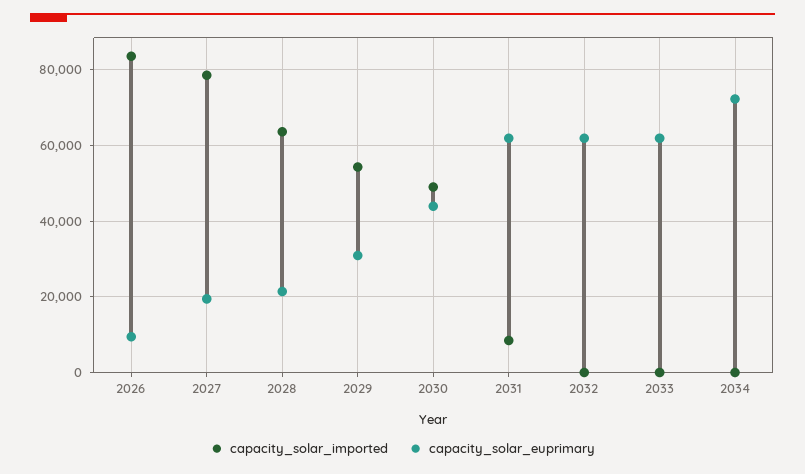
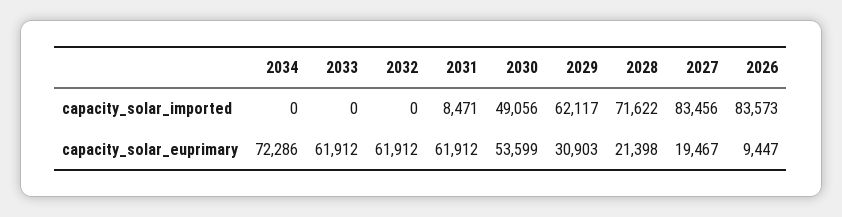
  {
    "capacity_solar_imported": {
      "2026": 83573,
-     "2027": 78000,
+     "2027": 83456,
-     "2028": 64000,
+     "2028": 71622,
-     "2029": 54000,
+     "2029": 62117,
      "2030": 49056,
      "2031": 8471,
      "2032": 0,
      "2033": 0,
      "2034": 0
    },
    "capacity_solar_euprimary": {
      "2026": 9447,
      "2027": 19467,
      "2028": 21398,
      "2029": 30903,
-     "2030": 44000,
+     "2030": 53599,
      "2031": 61912,
      "2032": 61912,
      "2033": 61912,
      "2034": 72286
    }
  }

